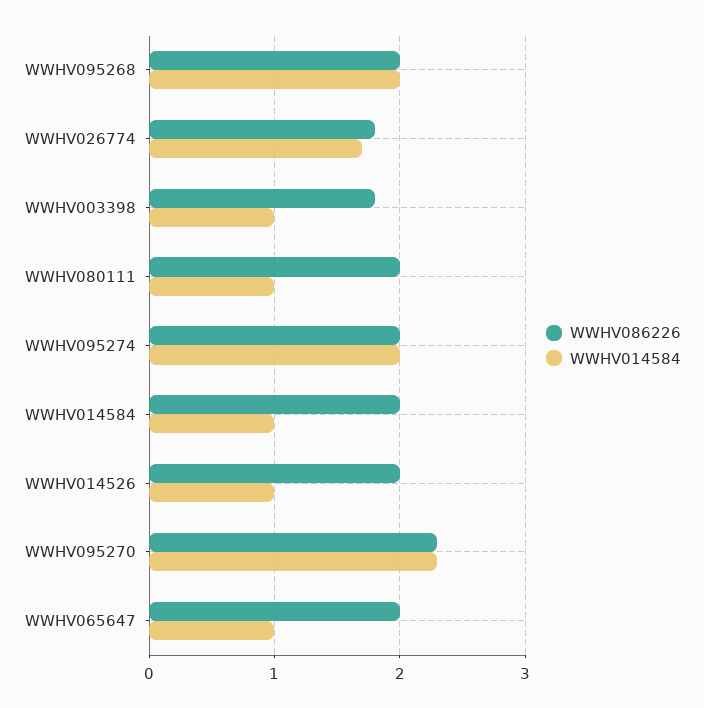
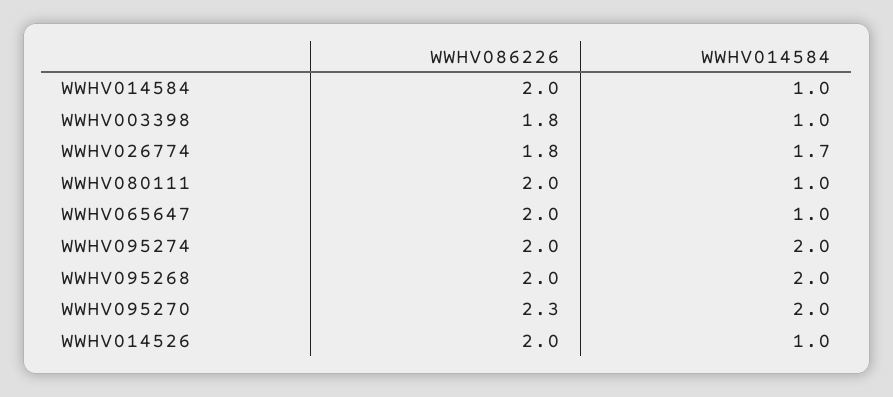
  {
    "WWHV086226": {
      "WWHV095268": 2,
      "WWHV026774": 1.8,
      "WWHV003398": 1.8,
      "WWHV080111": 2,
      "WWHV095274": 2,
      "WWHV014584": 2,
      "WWHV014526": 2,
      "WWHV095270": 2.3,
      "WWHV065647": 2
    },
    "WWHV014584": {
      "WWHV095268": 2,
      "WWHV026774": 1.7,
      "WWHV003398": 1,
      "WWHV080111": 1,
      "WWHV095274": 2,
      "WWHV014584": 1,
      "WWHV014526": 1,
-     "WWHV095270": 2.3,
+     "WWHV095270": 2,
      "WWHV065647": 1
    }
  }

